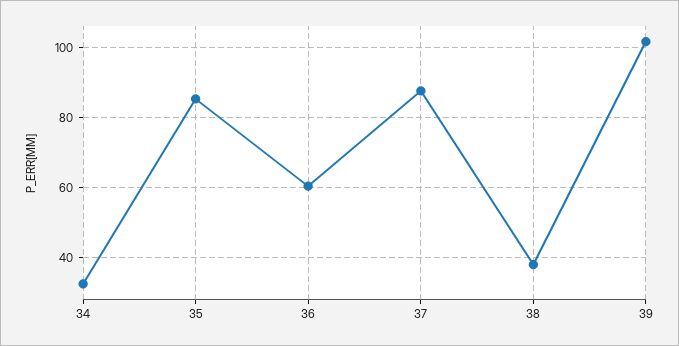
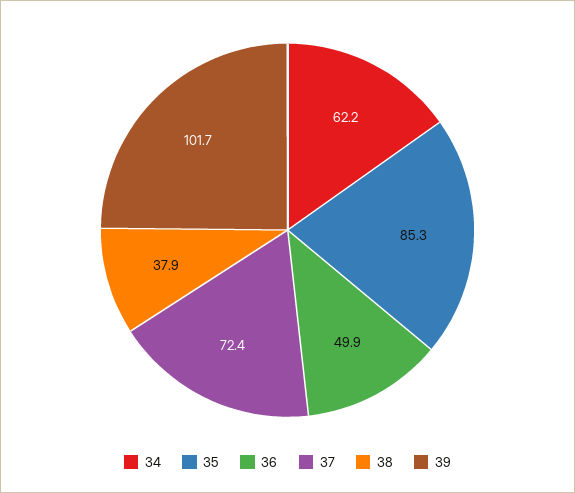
  {
-   "34": 32,
+   "34": 62.2,
    "35": 85.3,
-   "36": 60,
+   "36": 49.9,
-   "37": 88,
+   "37": 72.4,
    "38": 37.9,
    "39": 101.7
  }

